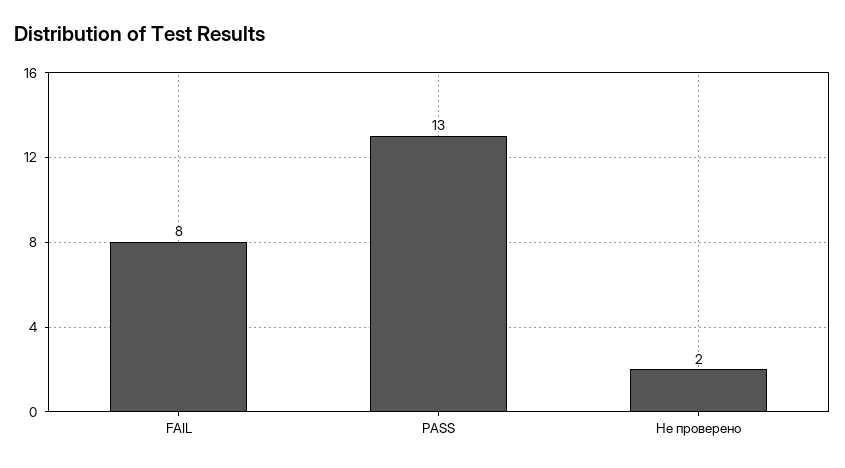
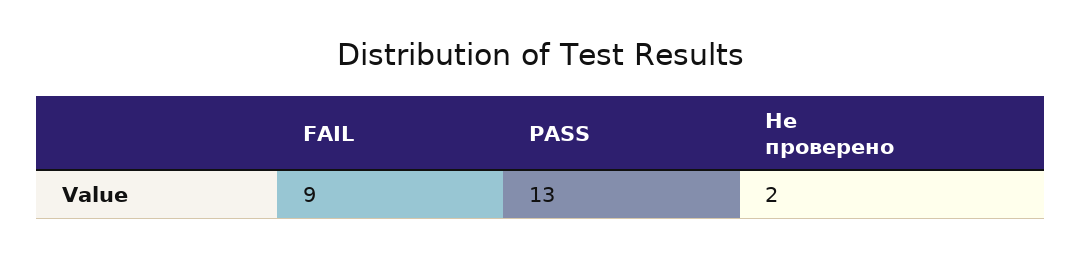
  {
-   "FAIL": 8,
+   "FAIL": 9,
    "PASS": 13,
    "Не проверено": 2
  }

